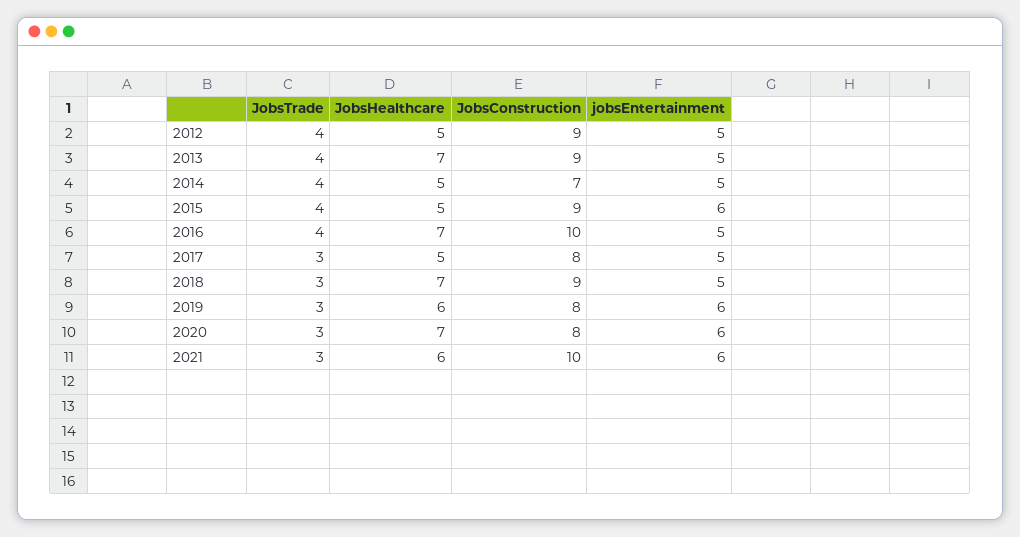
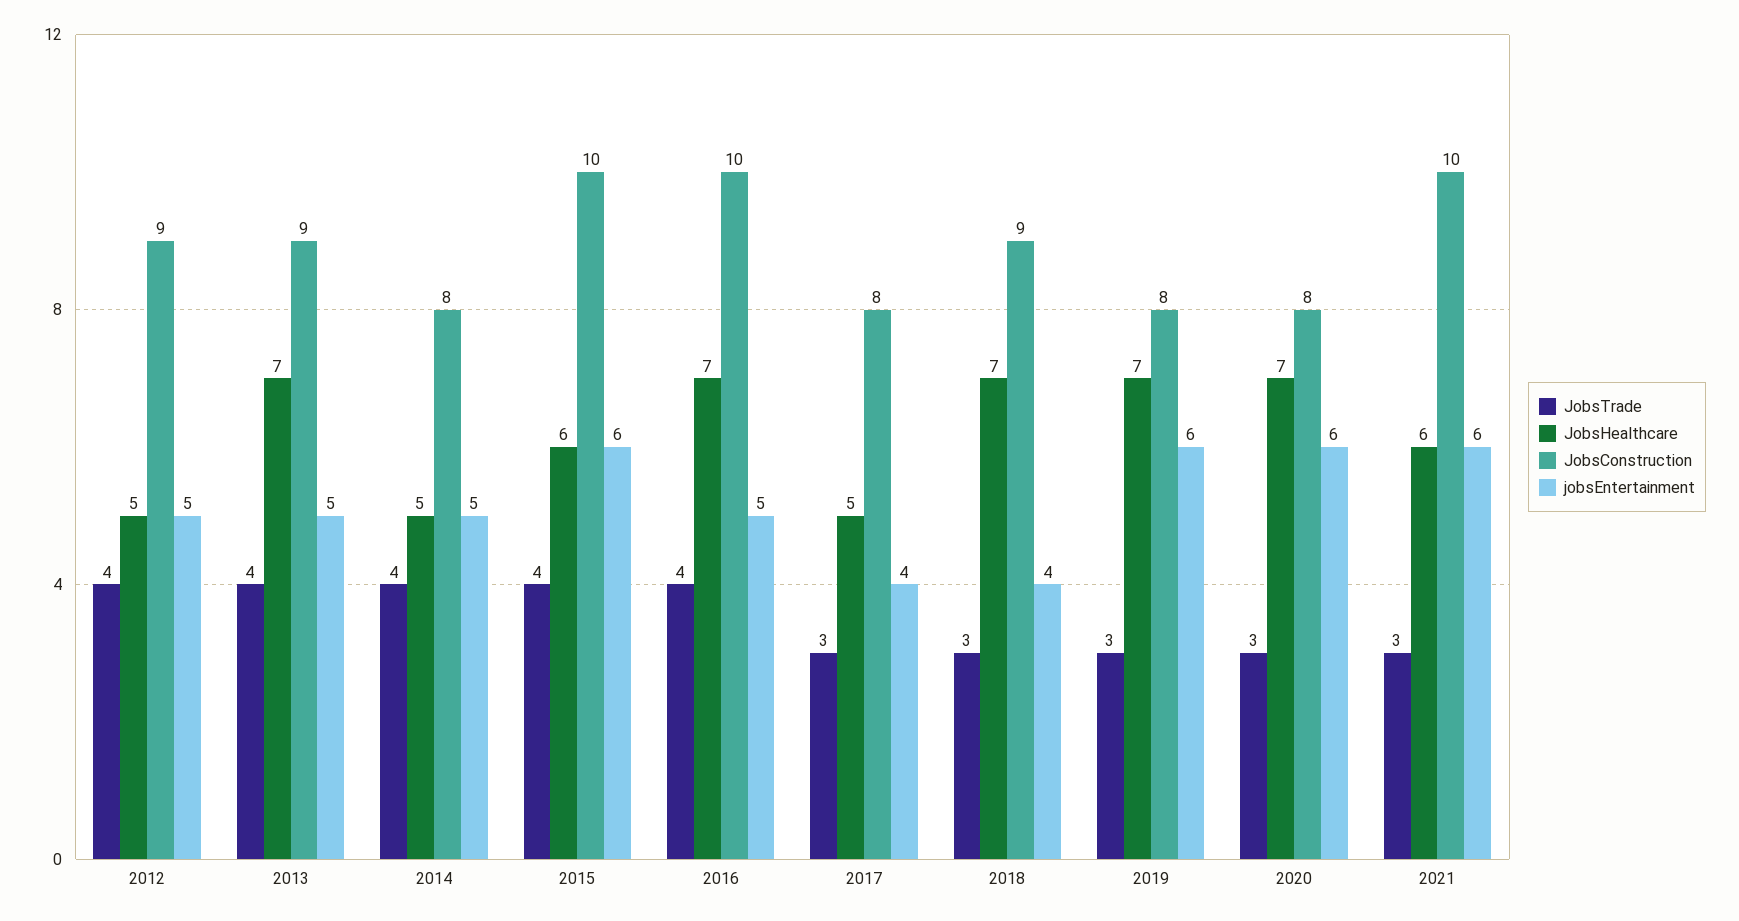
  {
    "JobsTrade": {
      "2012": 4,
      "2013": 4,
      "2014": 4,
      "2015": 4,
      "2016": 4,
      "2017": 3,
      "2018": 3,
      "2019": 3,
      "2020": 3,
      "2021": 3
    },
    "JobsHealthcare": {
      "2012": 5,
      "2013": 7,
      "2014": 5,
-     "2015": 5,
+     "2015": 6,
      "2016": 7,
      "2017": 5,
      "2018": 7,
-     "2019": 6,
+     "2019": 7,
      "2020": 7,
      "2021": 6
    },
    "JobsConstruction": {
      "2012": 9,
      "2013": 9,
-     "2014": 7,
+     "2014": 8,
-     "2015": 9,
+     "2015": 10,
      "2016": 10,
      "2017": 8,
      "2018": 9,
      "2019": 8,
      "2020": 8,
      "2021": 10
    },
    "jobsEntertainment": {
      "2012": 5,
      "2013": 5,
      "2014": 5,
      "2015": 6,
      "2016": 5,
-     "2017": 5,
+     "2017": 4,
-     "2018": 5,
+     "2018": 4,
      "2019": 6,
      "2020": 6,
      "2021": 6
    }
  }

